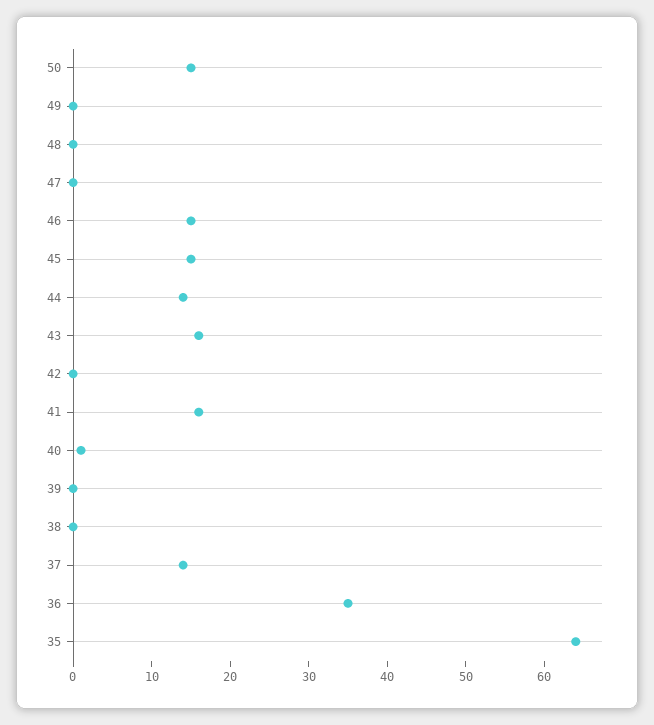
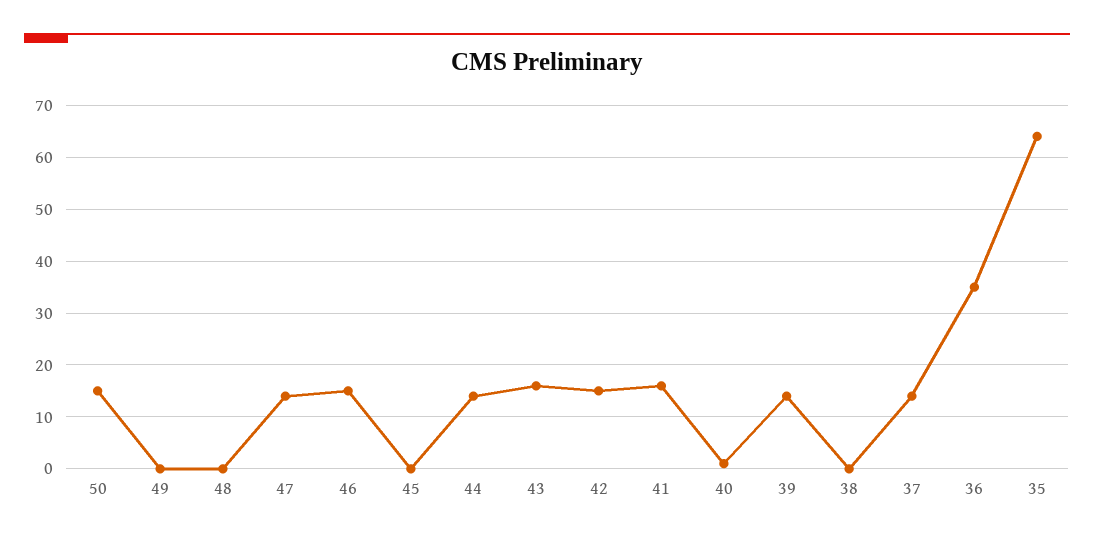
  {
    "50": 15,
    "49": 0,
    "48": 0,
-   "47": 0,
+   "47": 15,
    "46": 15,
-   "45": 15,
+   "45": 0,
    "44": 15,
    "43": 15,
-   "42": 0,
+   "42": 15,
    "41": 15,
    "40": 0,
-   "39": 0,
+   "39": 15,
    "38": 0,
    "37": 15,
    "36": 35,
    "35": 65
  }

